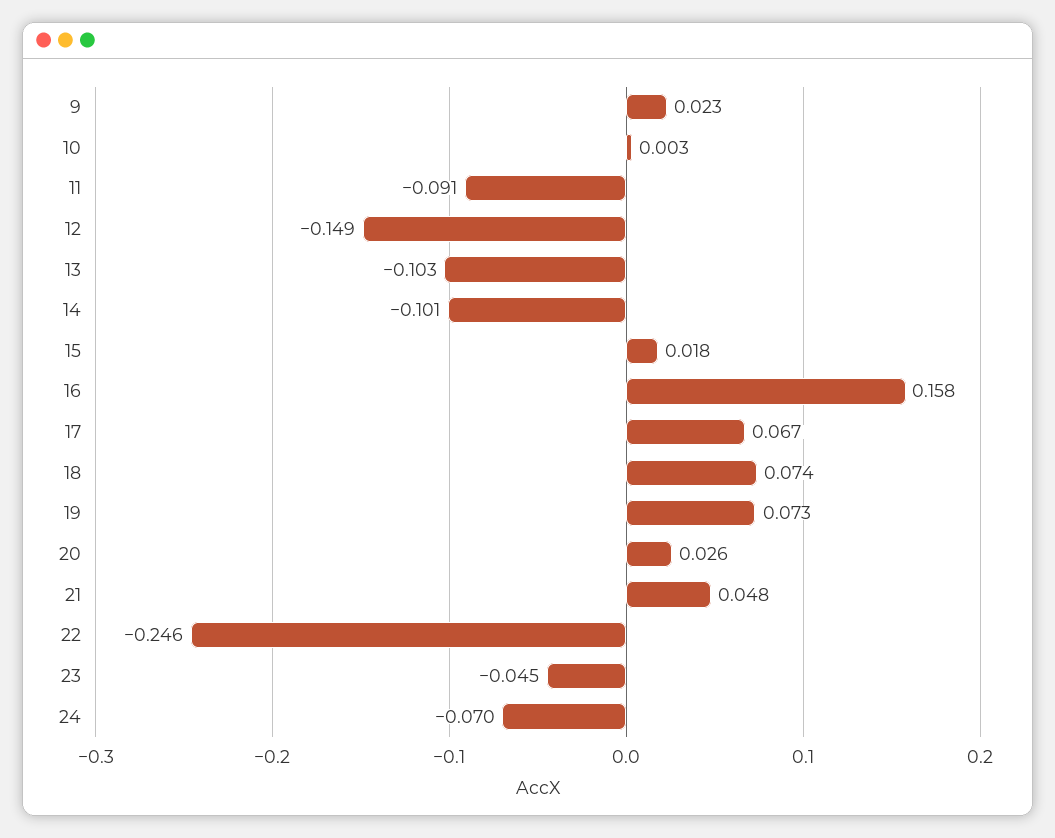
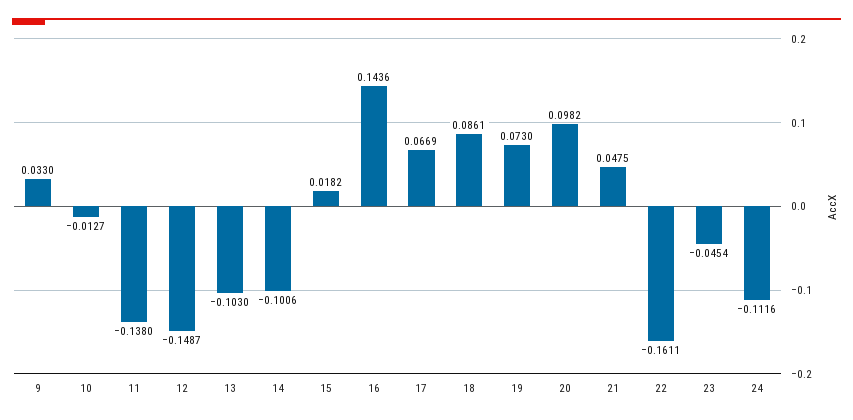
  {
-   "9": 0.023,
+   "9": 0.033,
-   "10": 0.003,
+   "10": -0.0127,
-   "11": -0.091,
+   "11": -0.138,
    "12": -0.1487,
    "13": -0.103,
    "14": -0.1006,
    "15": 0.0182,
-   "16": 0.158,
+   "16": 0.1436,
    "17": 0.0669,
-   "18": 0.074,
+   "18": 0.0861,
    "19": 0.073,
-   "20": 0.026,
+   "20": 0.0982,
    "21": 0.0475,
-   "22": -0.246,
+   "22": -0.1611,
    "23": -0.0454,
-   "24": -0.07
+   "24": -0.1116
  }

